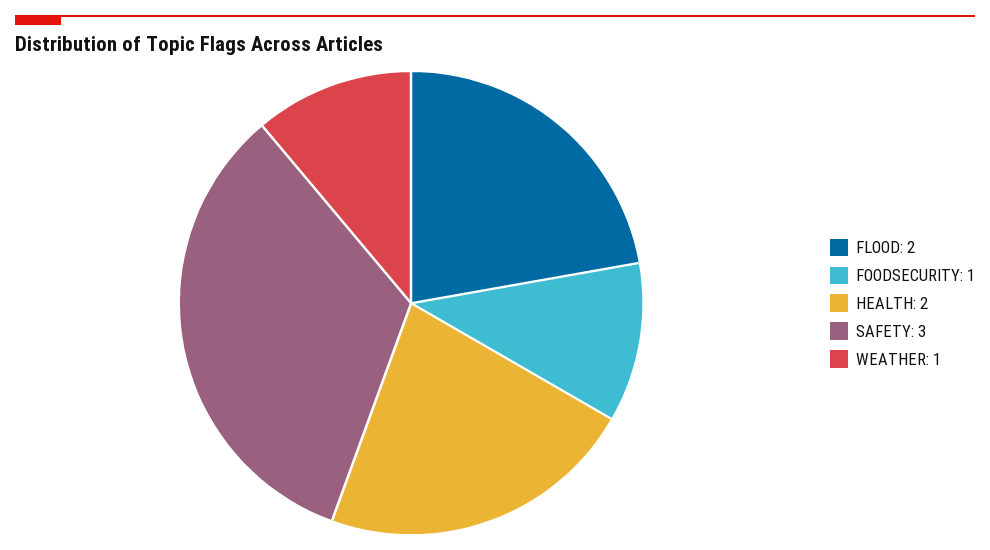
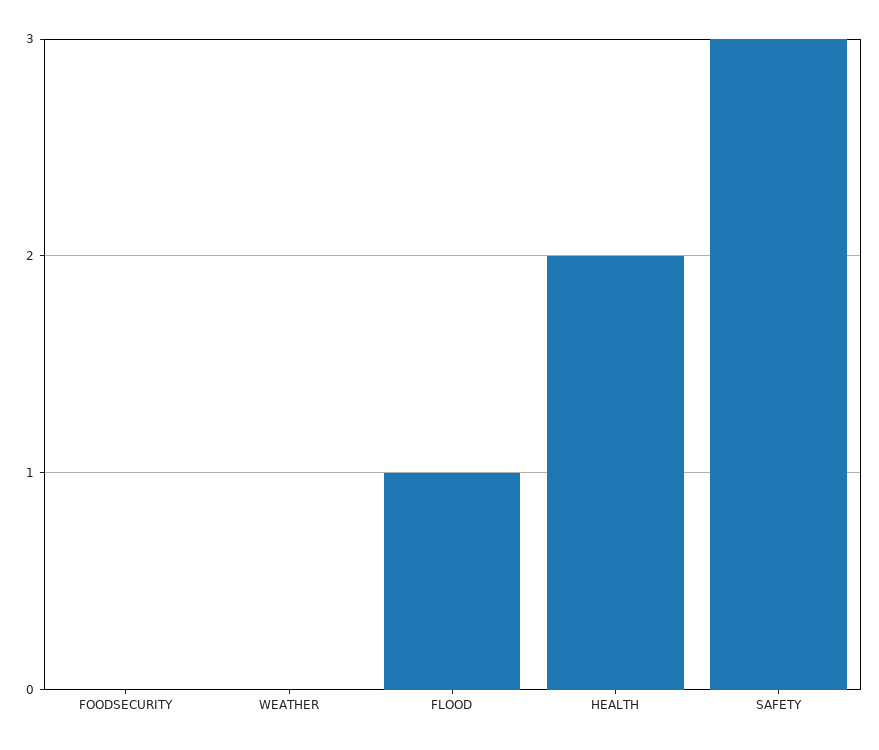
  {
-   "FLOOD": 2,
+   "FLOOD": 1,
-   "FOODSECURITY": 1,
+   "FOODSECURITY": 0,
    "HEALTH": 2,
    "SAFETY": 3,
-   "WEATHER": 1
+   "WEATHER": 0
  }

